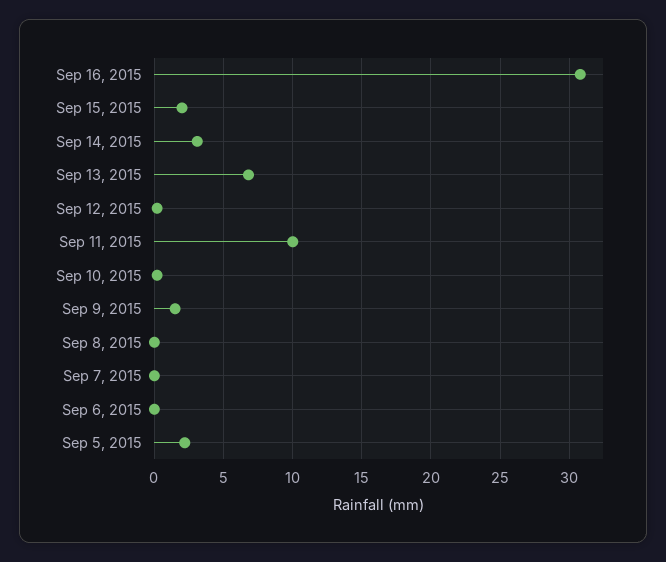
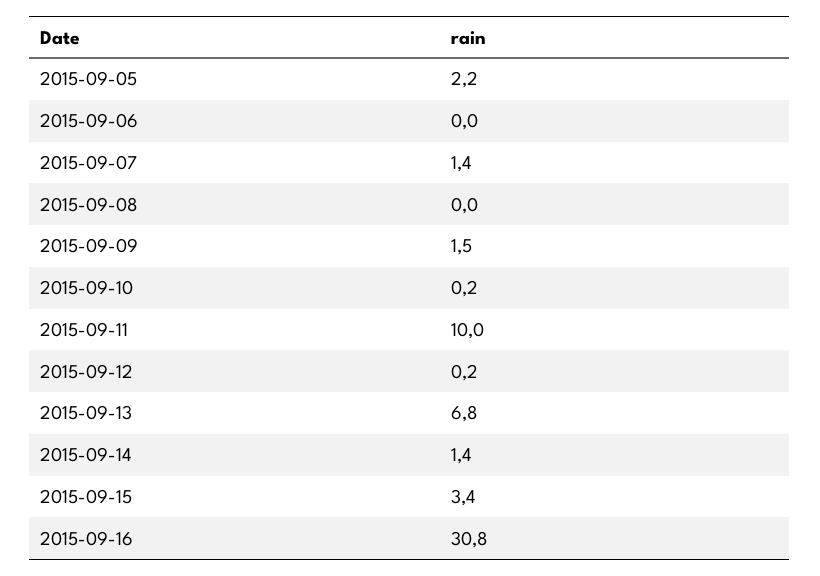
  {
    "Sep 16, 2015": 30.8,
-   "Sep 15, 2015": 2,
+   "Sep 15, 2015": 3.4,
-   "Sep 14, 2015": 3,
+   "Sep 14, 2015": 1.4,
    "Sep 13, 2015": 6.8,
    "Sep 12, 2015": 0.2,
    "Sep 11, 2015": 10,
    "Sep 10, 2015": 0.2,
    "Sep 9, 2015": 1.5,
    "Sep 8, 2015": 0,
-   "Sep 7, 2015": 0,
+   "Sep 7, 2015": 1.4,
    "Sep 6, 2015": 0,
    "Sep 5, 2015": 2.2
  }

